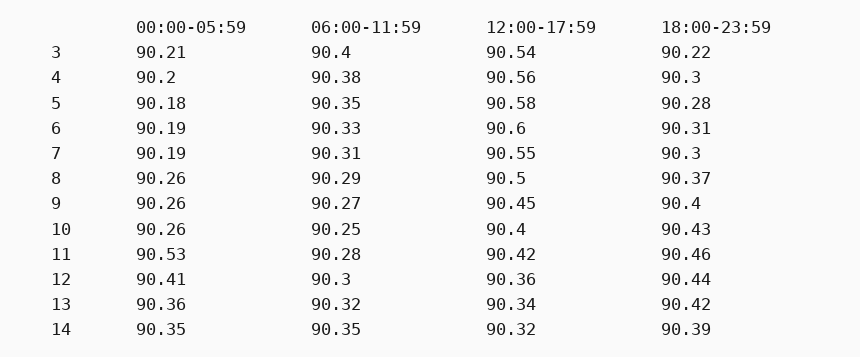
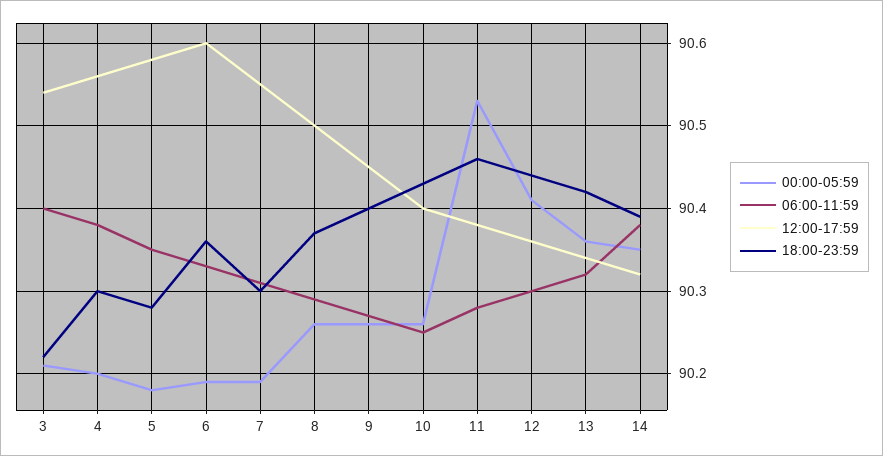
  {
    "00:00-05:59": {
      "3": 90.21,
      "4": 90.2,
      "5": 90.18,
      "6": 90.19,
      "7": 90.19,
      "8": 90.26,
      "9": 90.26,
      "10": 90.26,
      "11": 90.53,
      "12": 90.41,
      "13": 90.36,
      "14": 90.35
    },
    "06:00-11:59": {
      "3": 90.4,
      "4": 90.38,
      "5": 90.35,
      "6": 90.33,
      "7": 90.31,
      "8": 90.29,
      "9": 90.27,
      "10": 90.25,
      "11": 90.28,
      "12": 90.3,
      "13": 90.32,
-     "14": 90.35
+     "14": 90.38
    },
    "12:00-17:59": {
      "3": 90.54,
      "4": 90.56,
      "5": 90.58,
      "6": 90.6,
      "7": 90.55,
      "8": 90.5,
      "9": 90.45,
      "10": 90.4,
-     "11": 90.42,
+     "11": 90.38,
      "12": 90.36,
      "13": 90.34,
      "14": 90.32
    },
    "18:00-23:59": {
      "3": 90.22,
      "4": 90.3,
      "5": 90.28,
-     "6": 90.31,
+     "6": 90.36,
      "7": 90.3,
      "8": 90.37,
      "9": 90.4,
      "10": 90.43,
      "11": 90.46,
      "12": 90.44,
      "13": 90.42,
      "14": 90.39
    }
  }

